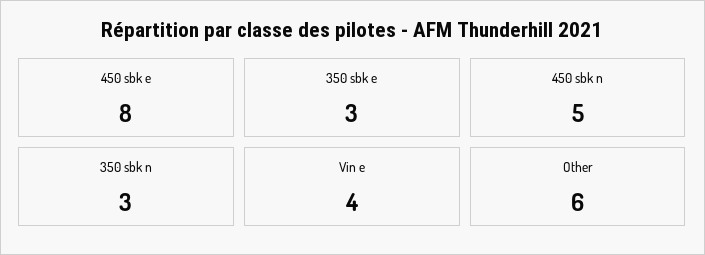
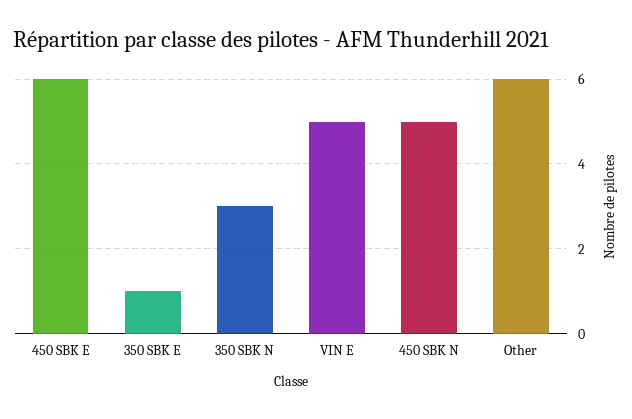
  {
-   "450 sbk e": 8,
+   "450 sbk e": 6,
-   "350 sbk e": 3,
+   "350 sbk e": 1,
    "450 sbk n": 5,
    "350 sbk n": 3,
-   "Vin e": 4,
+   "Vin e": 5,
    "Other": 6
  }

